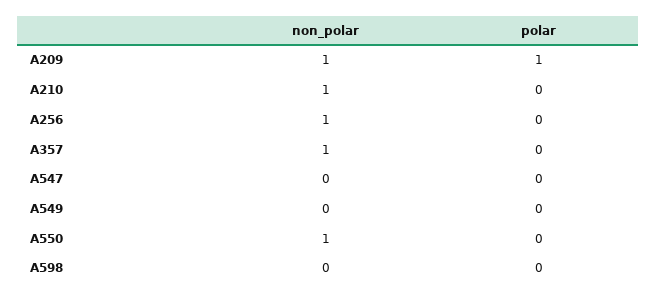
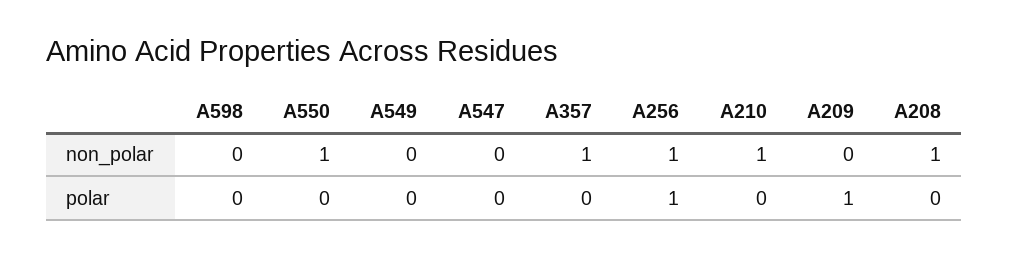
  {
    "non_polar": {
-     "A209": 1,
+     "A209": 0,
      "A210": 1,
      "A256": 1,
      "A357": 1,
      "A547": 0,
      "A549": 0,
      "A550": 1,
-     "A598": 0
+     "A598": 0,
+     "A208": 1
    },
    "polar": {
      "A209": 1,
      "A210": 0,
-     "A256": 0,
+     "A256": 1,
      "A357": 0,
      "A547": 0,
      "A549": 0,
      "A550": 0,
-     "A598": 0
+     "A598": 0,
+     "A208": 0
    }
  }

